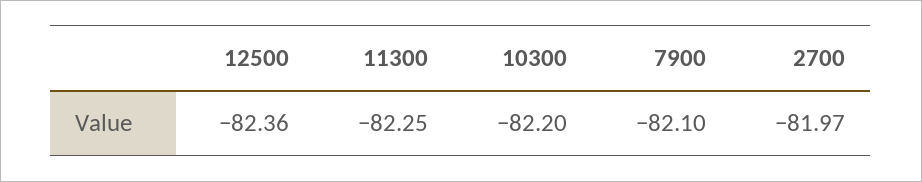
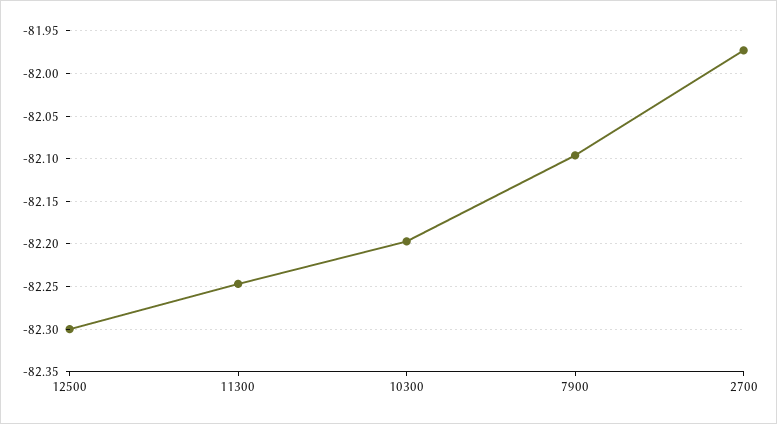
  {
-   "12500": -82.36,
+   "12500": -82.3,
    "11300": -82.25,
    "10300": -82.2,
    "7900": -82.1,
    "2700": -81.97
  }

